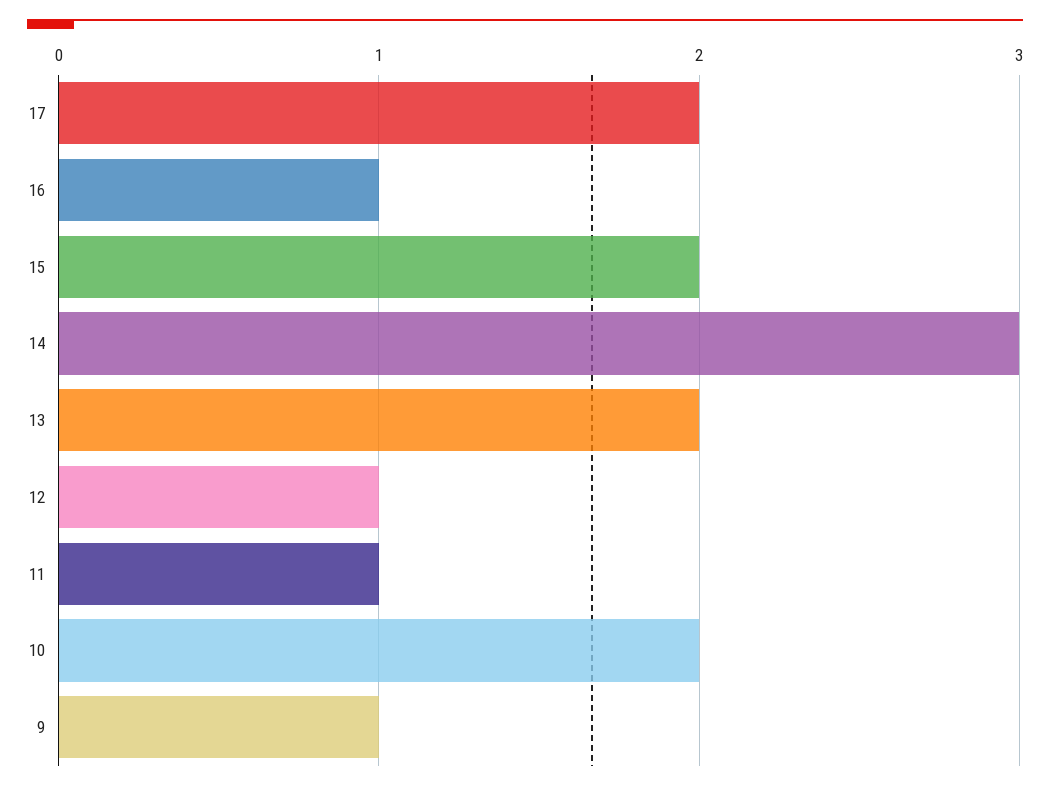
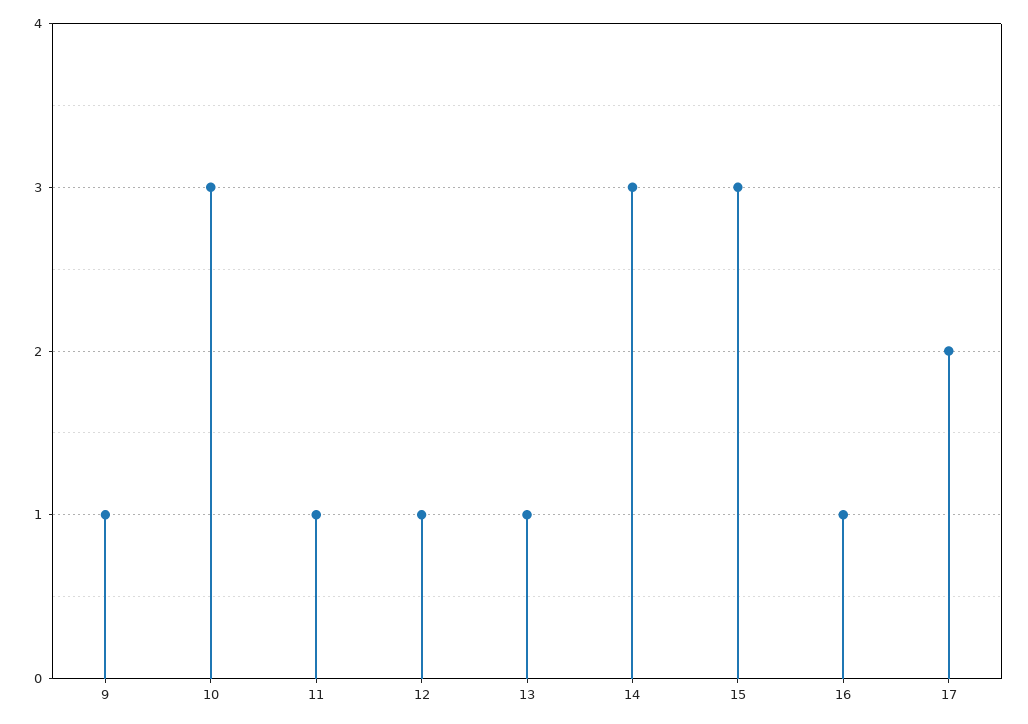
  {
    "17": 2,
    "16": 1,
-   "15": 2,
+   "15": 3,
    "14": 3,
-   "13": 2,
+   "13": 1,
    "12": 1,
    "11": 1,
-   "10": 2,
+   "10": 3,
    "9": 1
  }

